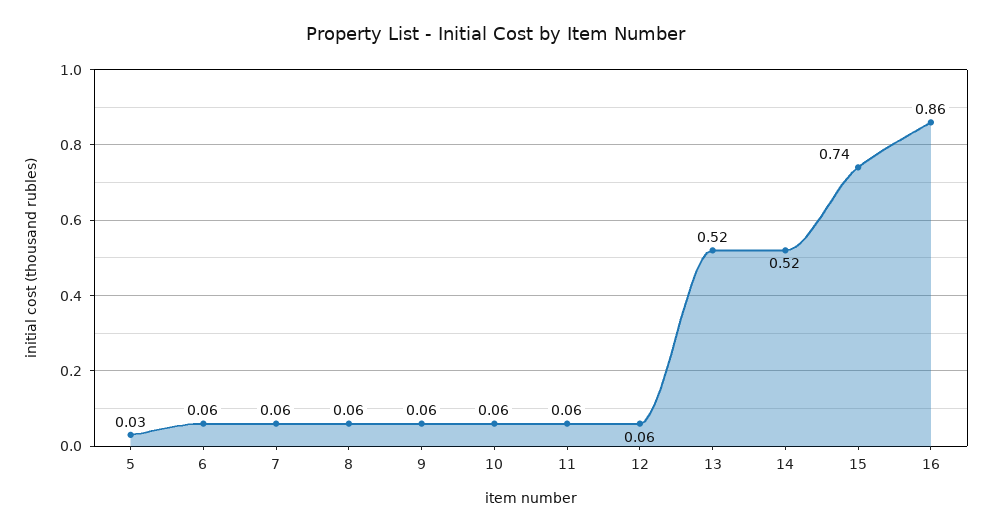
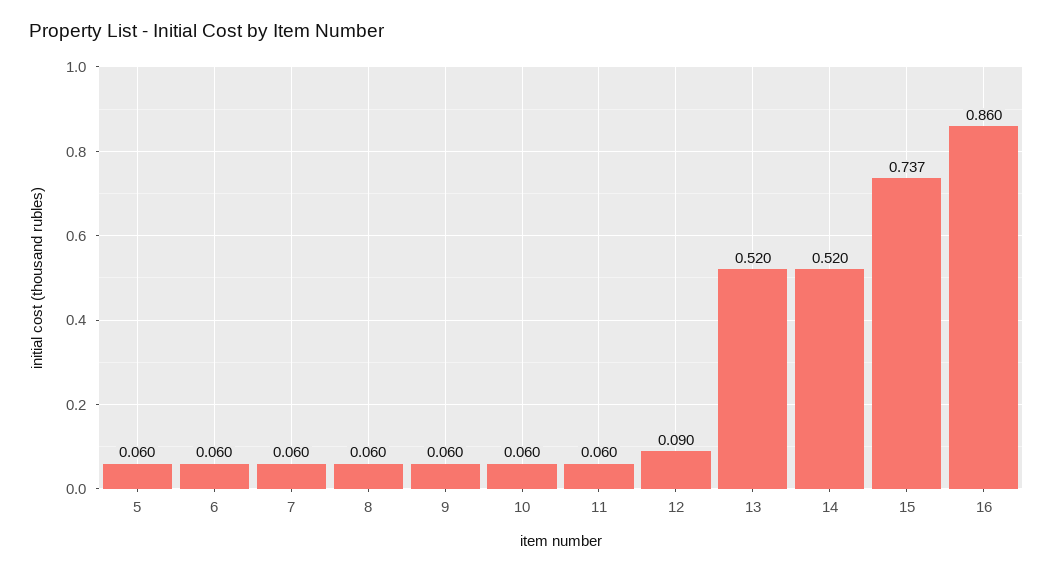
  {
-   "5": 0.03,
+   "5": 0.06,
    "6": 0.06,
    "7": 0.06,
    "8": 0.06,
    "9": 0.06,
    "10": 0.06,
    "11": 0.06,
-   "12": 0.06,
+   "12": 0.09,
    "13": 0.52,
    "14": 0.52,
    "15": 0.737,
    "16": 0.86
  }

